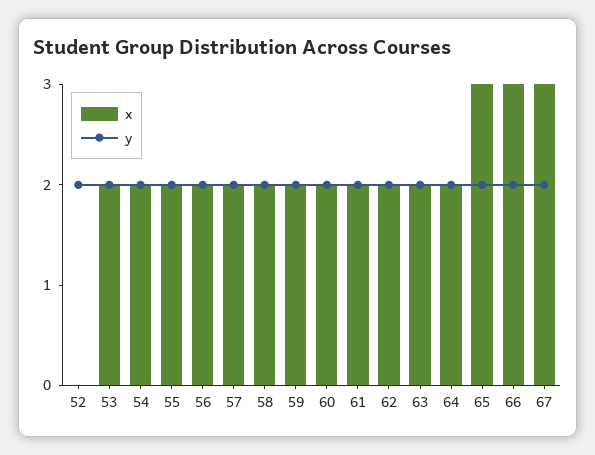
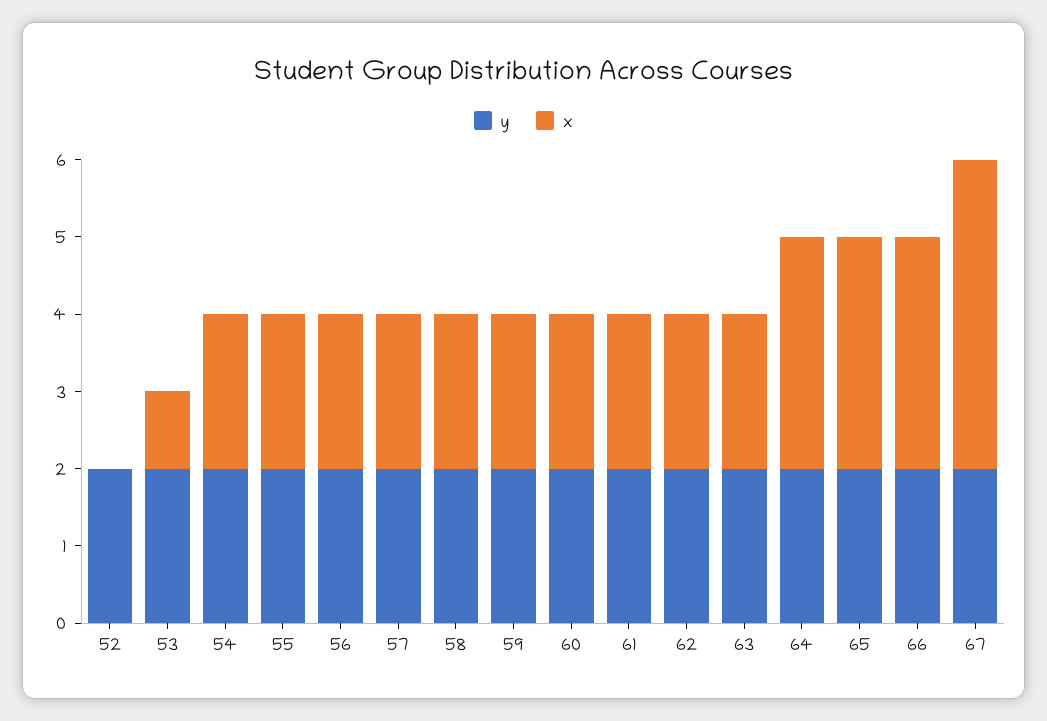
  {
    "x": {
      "52": 0,
-     "53": 2,
+     "53": 1,
      "54": 2,
      "55": 2,
      "56": 2,
      "57": 2,
      "58": 2,
      "59": 2,
      "60": 2,
      "61": 2,
      "62": 2,
      "63": 2,
-     "64": 2,
+     "64": 3,
      "65": 3,
      "66": 3,
-     "67": 3
+     "67": 4
    },
    "y": {
      "52": 2,
      "53": 2,
      "54": 2,
      "55": 2,
      "56": 2,
      "57": 2,
      "58": 2,
      "59": 2,
      "60": 2,
      "61": 2,
      "62": 2,
      "63": 2,
      "64": 2,
      "65": 2,
      "66": 2,
      "67": 2
    }
  }

